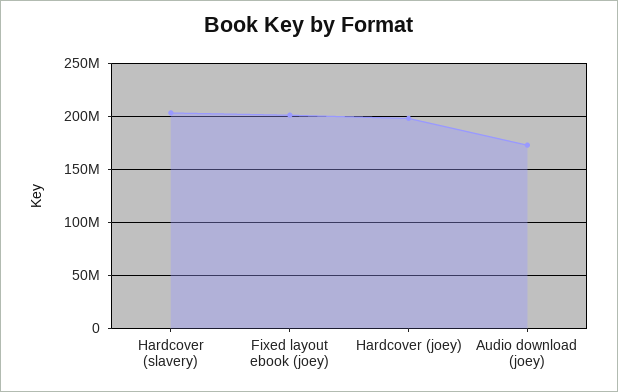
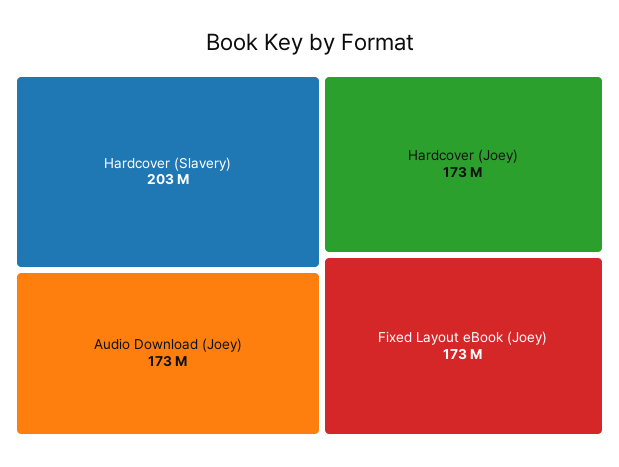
  {
    "Hardcover (slavery)": 203000000,
-   "Fixed layout ebook (joey)": 200000000,
+   "Fixed layout ebook (joey)": 173000000,
-   "Hardcover (joey)": 200000000,
+   "Hardcover (joey)": 173000000,
    "Audio download (joey)": 173000000
  }

